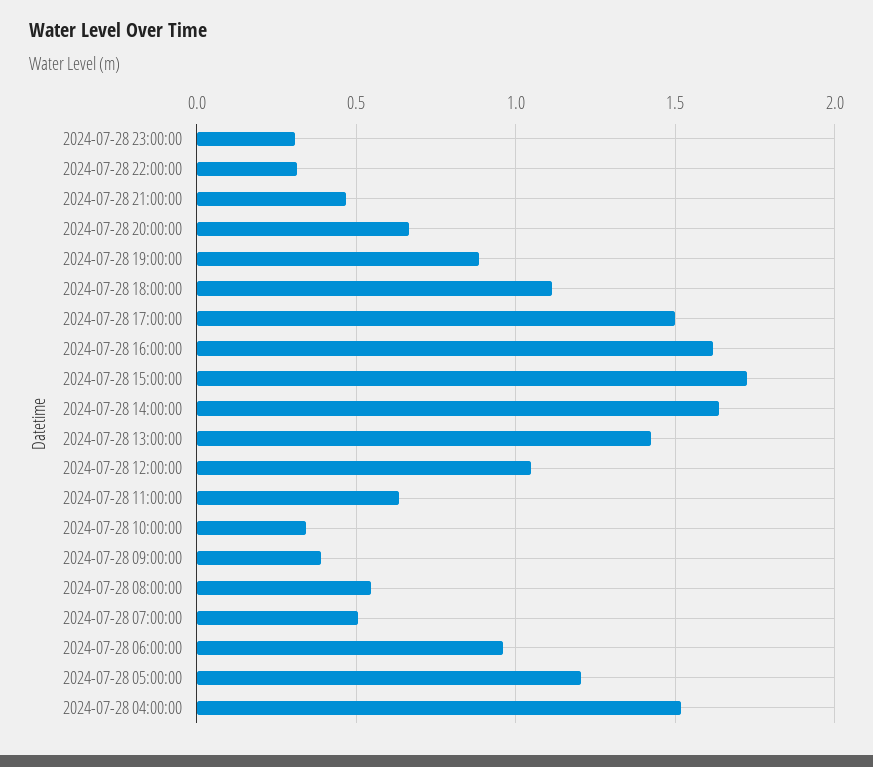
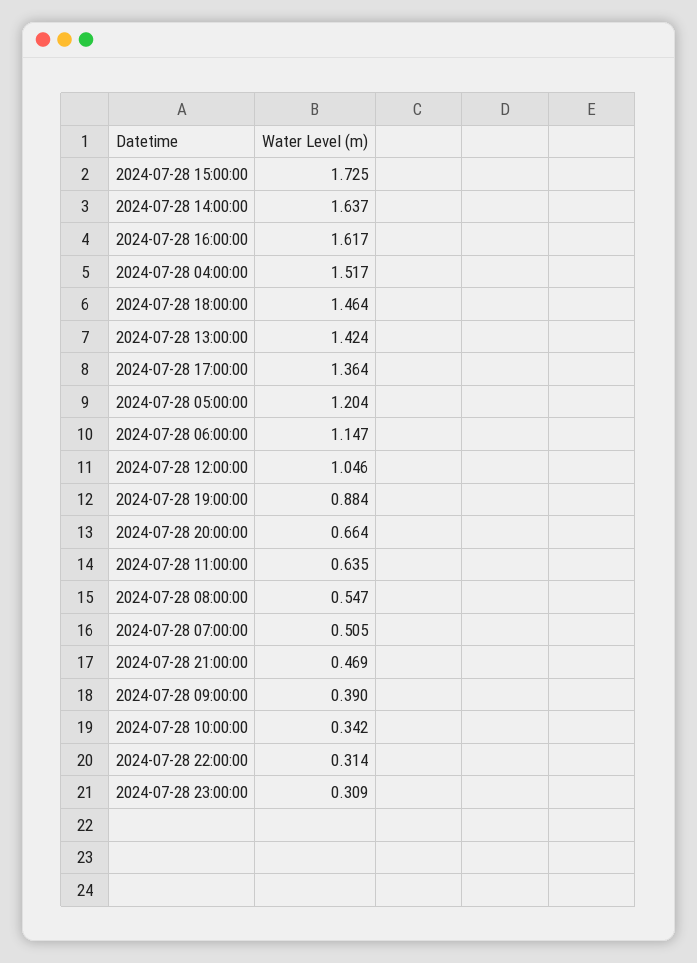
  {
    "2024-07-28 23:00:00": 0.309,
    "2024-07-28 22:00:00": 0.314,
    "2024-07-28 21:00:00": 0.469,
    "2024-07-28 20:00:00": 0.664,
    "2024-07-28 19:00:00": 0.884,
-   "2024-07-28 18:00:00": 1.1,
+   "2024-07-28 18:00:00": 1.464,
-   "2024-07-28 17:00:00": 1.5,
+   "2024-07-28 17:00:00": 1.364,
    "2024-07-28 16:00:00": 1.617,
    "2024-07-28 15:00:00": 1.725,
    "2024-07-28 14:00:00": 1.637,
    "2024-07-28 13:00:00": 1.424,
    "2024-07-28 12:00:00": 1.046,
    "2024-07-28 11:00:00": 0.635,
    "2024-07-28 10:00:00": 0.342,
    "2024-07-28 09:00:00": 0.39,
    "2024-07-28 08:00:00": 0.547,
    "2024-07-28 07:00:00": 0.505,
-   "2024-07-28 06:00:00": 0.95,
+   "2024-07-28 06:00:00": 1.147,
    "2024-07-28 05:00:00": 1.204,
    "2024-07-28 04:00:00": 1.517
  }

